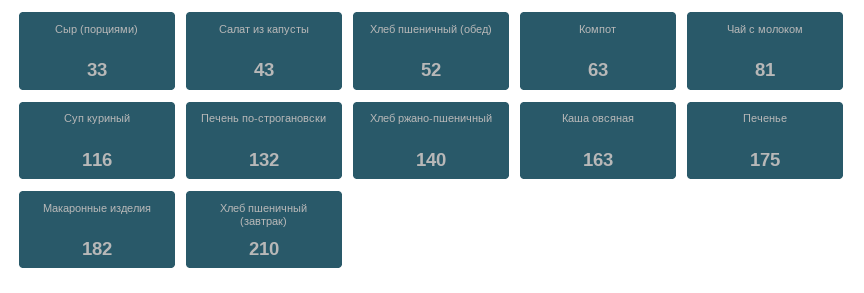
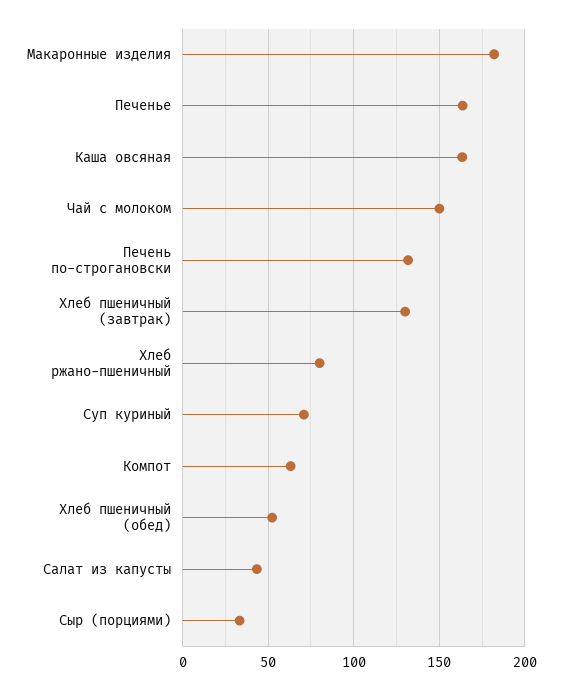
  {
    "Сыр (порциями)": 33,
    "Салат из капусты": 43,
    "Хлеб пшеничный (обед)": 52,
    "Компот": 63,
-   "Чай с молоком": 81,
+   "Чай с молоком": 150,
-   "Суп куриный": 116,
+   "Суп куриный": 70,
    "Печень по-строгановски": 132,
-   "Хлеб ржано-пшеничный": 140,
+   "Хлеб ржано-пшеничный": 80,
    "Каша овсяная": 163,
-   "Печенье": 175,
+   "Печенье": 165,
    "Макаронные изделия": 182,
-   "Хлеб пшеничный (завтрак)": 210
+   "Хлеб пшеничный (завтрак)": 130
  }

